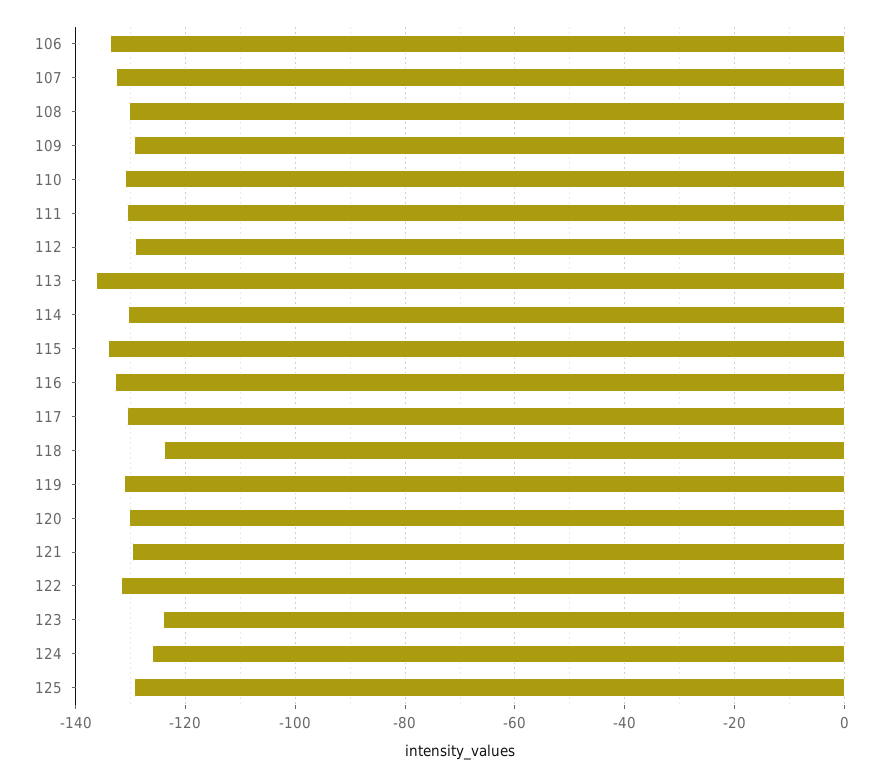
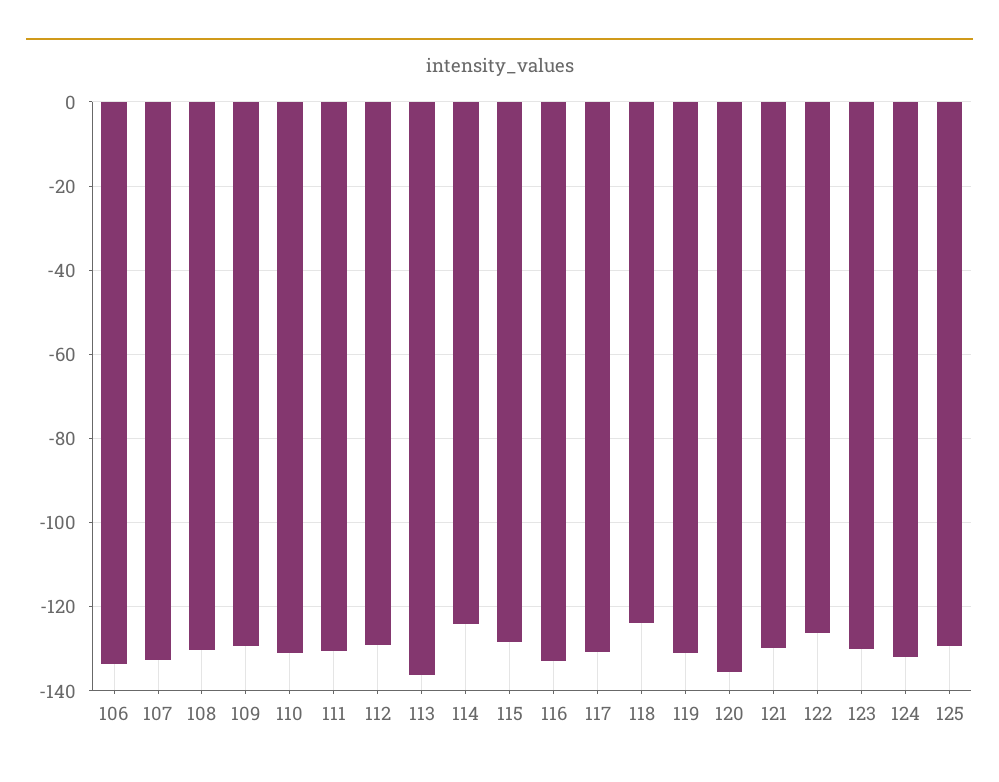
  {
    "106": -134,
    "107": -132,
    "108": -130,
    "109": -130,
    "110": -132,
    "111": -130,
    "112": -130,
    "113": -136,
-   "114": -130,
+   "114": -124,
-   "115": -134,
+   "115": -128,
    "116": -132,
    "117": -130,
    "118": -124,
    "119": -132,
-   "120": -130,
+   "120": -136,
    "121": -130,
-   "122": -132,
+   "122": -126,
-   "123": -124,
+   "123": -130,
-   "124": -126,
+   "124": -132,
    "125": -130
  }

